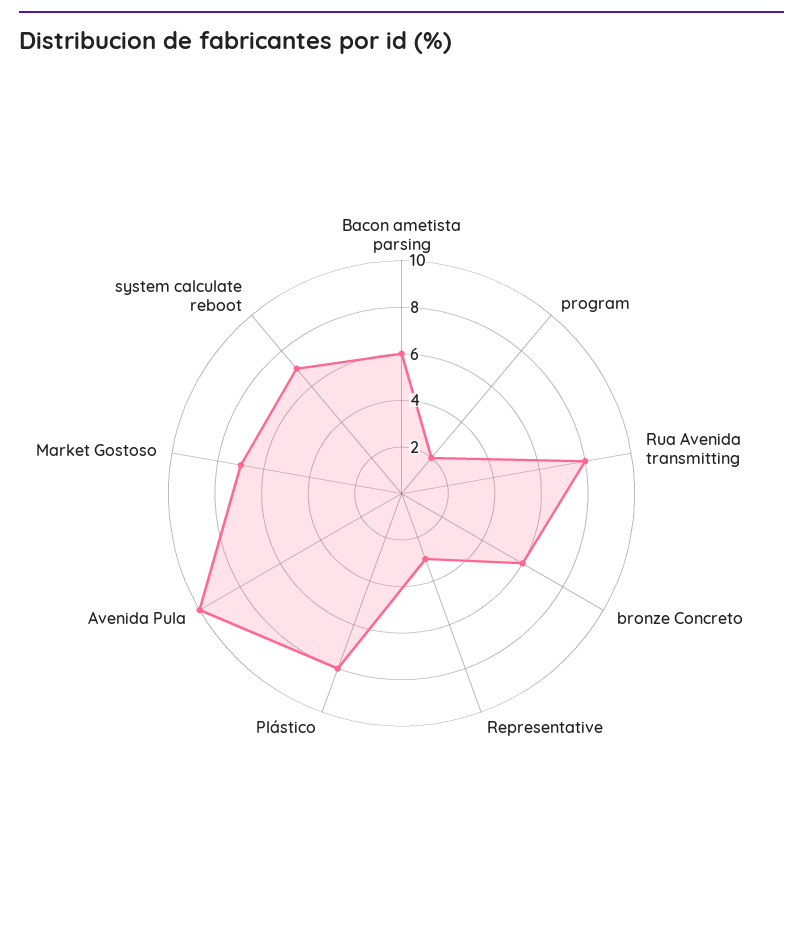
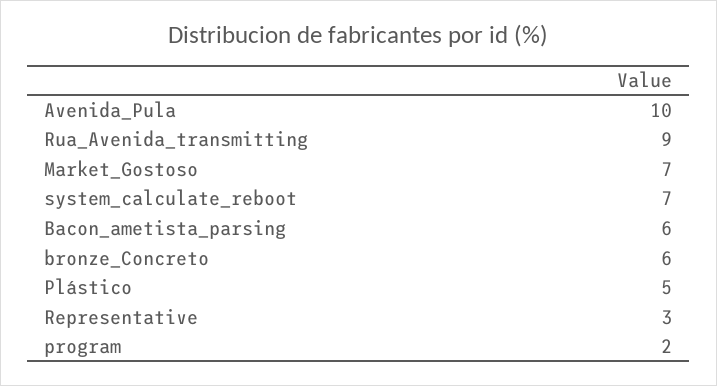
  {
    "Bacon ametista parsing": 6,
    "program": 2,
-   "Rua Avenida transmitting": 8,
+   "Rua Avenida transmitting": 9,
    "bronze Concreto": 6,
    "Representative": 3,
-   "Plástico": 8,
+   "Plástico": 5,
    "Avenida Pula": 10,
    "Market Gostoso": 7,
    "system calculate reboot": 7
  }

